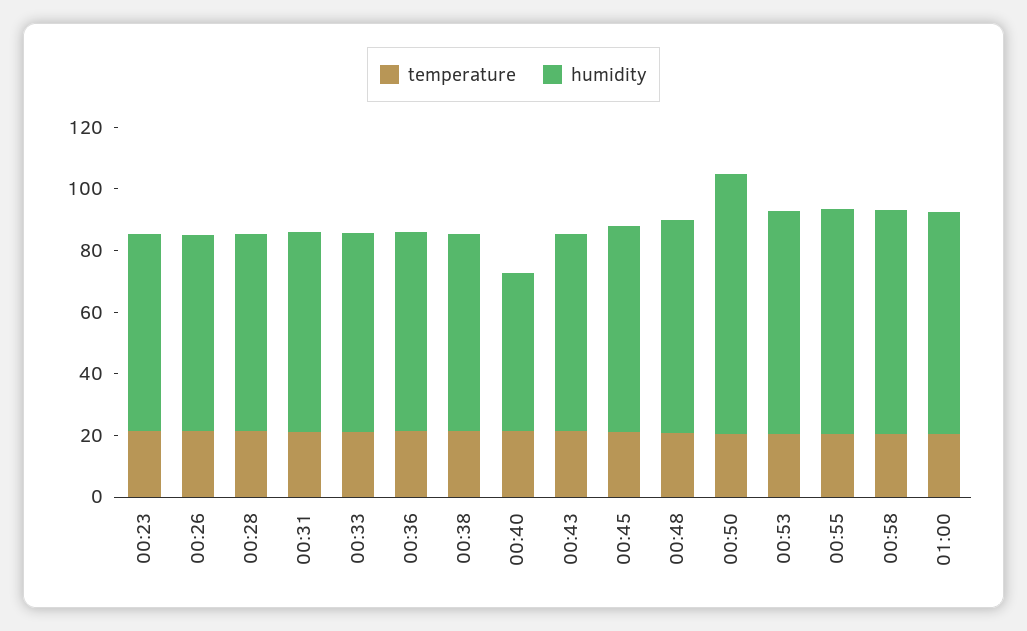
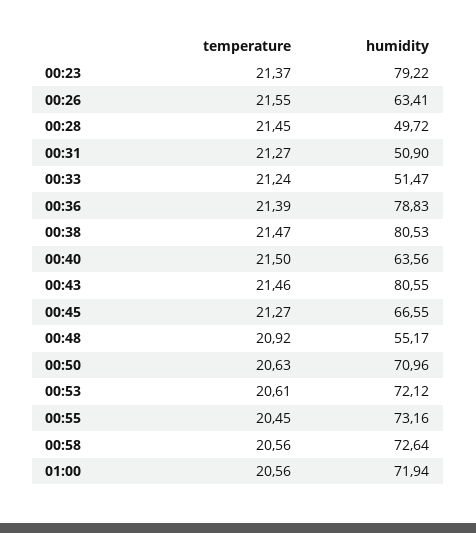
  {
    "temperature": {
      "00:23": 21.37,
      "00:26": 21.55,
      "00:28": 21.45,
      "00:31": 21.27,
      "00:33": 21.24,
      "00:36": 21.39,
      "00:38": 21.47,
      "00:40": 21.5,
      "00:43": 21.46,
      "00:45": 21.27,
      "00:48": 20.92,
      "00:50": 20.63,
      "00:53": 20.61,
      "00:55": 20.45,
      "00:58": 20.56,
      "01:00": 20.56
    },
    "humidity": {
-     "00:23": 65,
+     "00:23": 79.22,
      "00:26": 63.41,
-     "00:28": 65,
+     "00:28": 49.72,
-     "00:31": 65,
+     "00:31": 50.9,
-     "00:33": 65,
+     "00:33": 51.47,
-     "00:36": 65,
+     "00:36": 78.83,
-     "00:38": 65,
+     "00:38": 80.53,
-     "00:40": 50,
+     "00:40": 63.56,
-     "00:43": 65,
+     "00:43": 80.55,
      "00:45": 66.55,
-     "00:48": 70,
+     "00:48": 55.17,
-     "00:50": 85,
+     "00:50": 70.96,
      "00:53": 72.12,
      "00:55": 73.16,
      "00:58": 72.64,
      "01:00": 71.94
    }
  }

